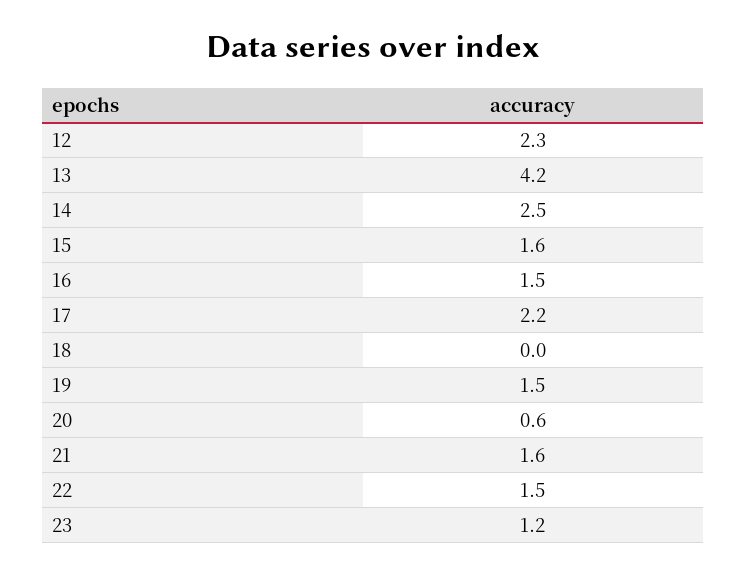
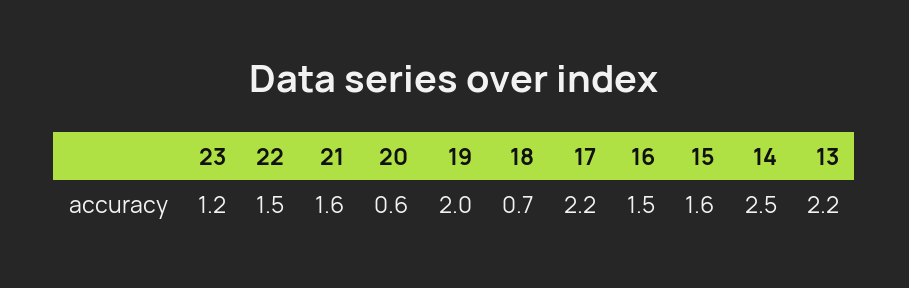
  {
-   "12": 2.3,
-   "13": 4.2,
+   "13": 2.2,
    "14": 2.5,
    "15": 1.6,
    "16": 1.5,
    "17": 2.2,
-   "18": 0,
+   "18": 0.7,
-   "19": 1.5,
+   "19": 2,
    "20": 0.6,
    "21": 1.6,
    "22": 1.5,
    "23": 1.2
  }

